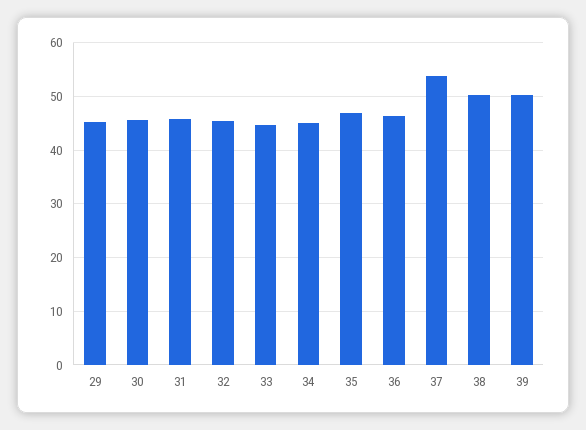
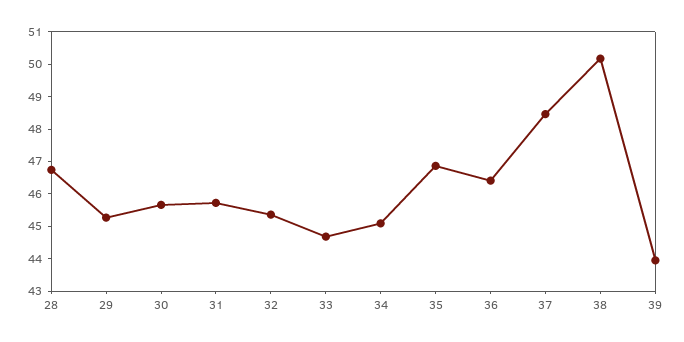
  {
    "29": 45.25,
    "30": 45.75,
    "31": 45.75,
    "32": 45.25,
    "33": 44.75,
    "34": 45,
    "35": 46.75,
    "36": 46.5,
-   "37": 54,
+   "37": 48.5,
    "38": 50.25,
-   "39": 50
+   "39": 44,
+   "28": 46.75
  }

